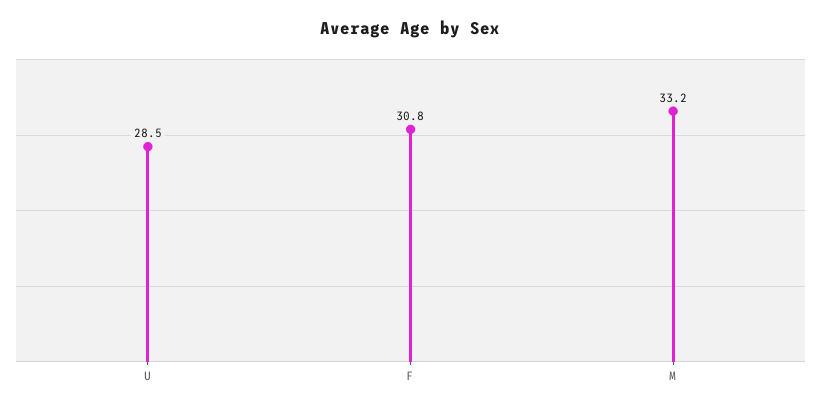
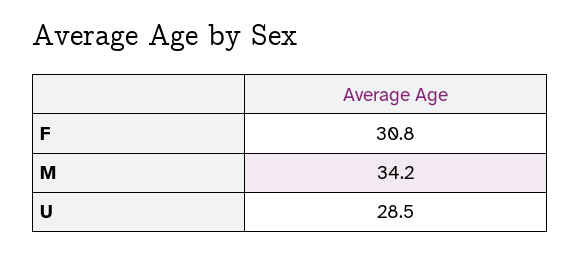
  {
    "U": 28.5,
    "F": 30.8,
-   "M": 33.2
+   "M": 34.2
  }

